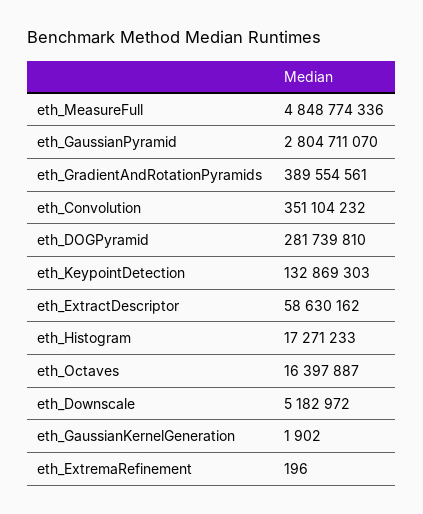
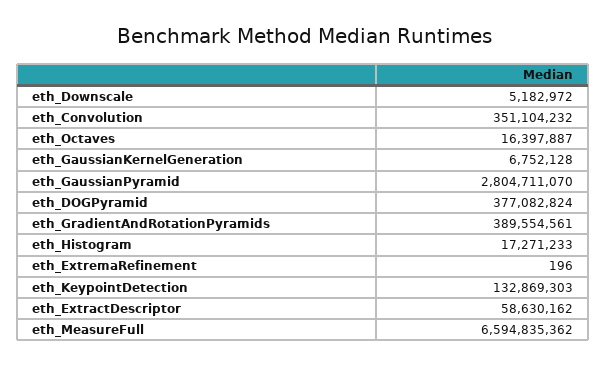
  {
-   "eth_MeasureFull": 4848774336,
+   "eth_MeasureFull": 6594835362,
    "eth_GaussianPyramid": 2804711070,
    "eth_GradientAndRotationPyramids": 389554561,
    "eth_Convolution": 351104232,
-   "eth_DOGPyramid": 281739810,
+   "eth_DOGPyramid": 377082824,
    "eth_KeypointDetection": 132869303,
    "eth_ExtractDescriptor": 58630162,
    "eth_Histogram": 17271233,
    "eth_Octaves": 16397887,
    "eth_Downscale": 5182972,
-   "eth_GaussianKernelGeneration": 1902,
+   "eth_GaussianKernelGeneration": 6752128,
    "eth_ExtremaRefinement": 196
  }

